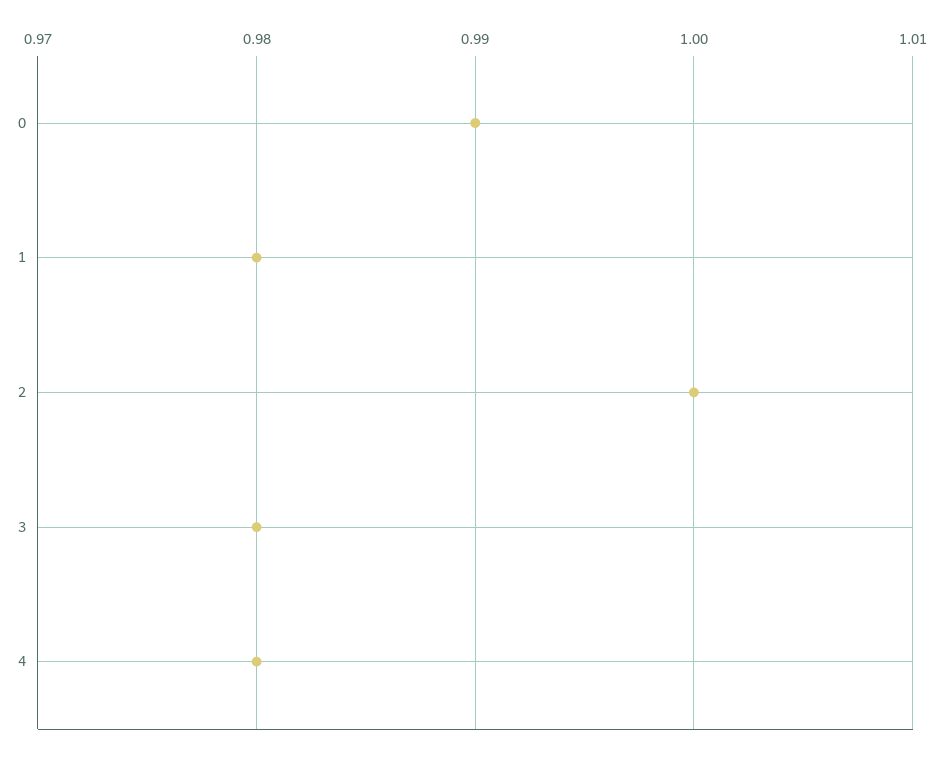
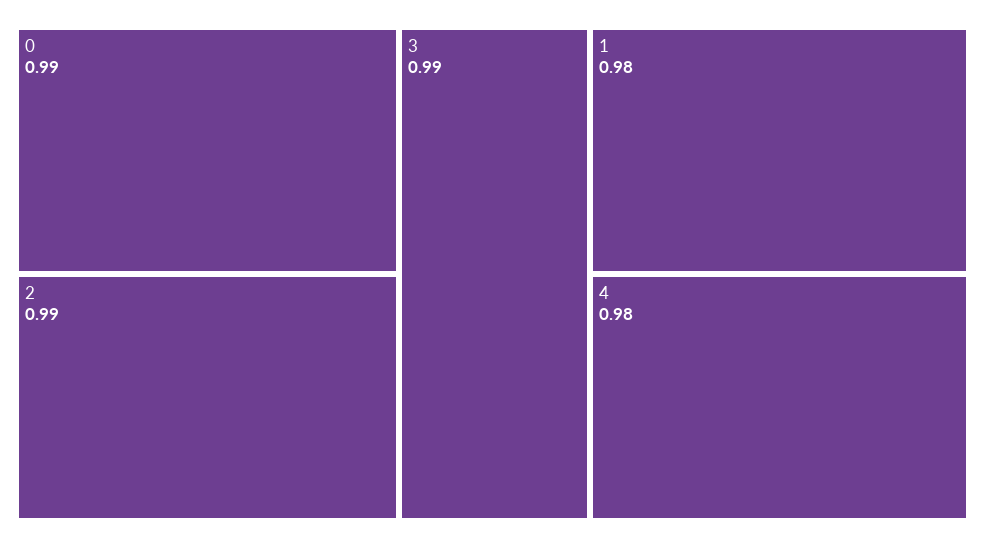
  {
    "0": 0.99,
    "1": 0.98,
-   "2": 1,
+   "2": 0.99,
-   "3": 0.98,
+   "3": 0.99,
    "4": 0.98
  }

